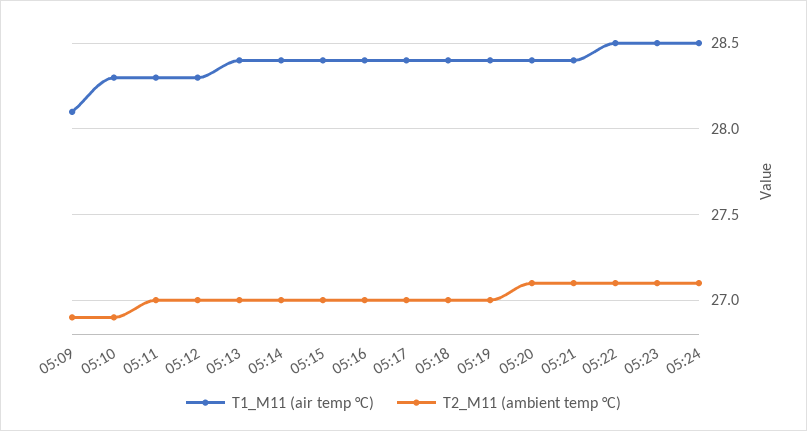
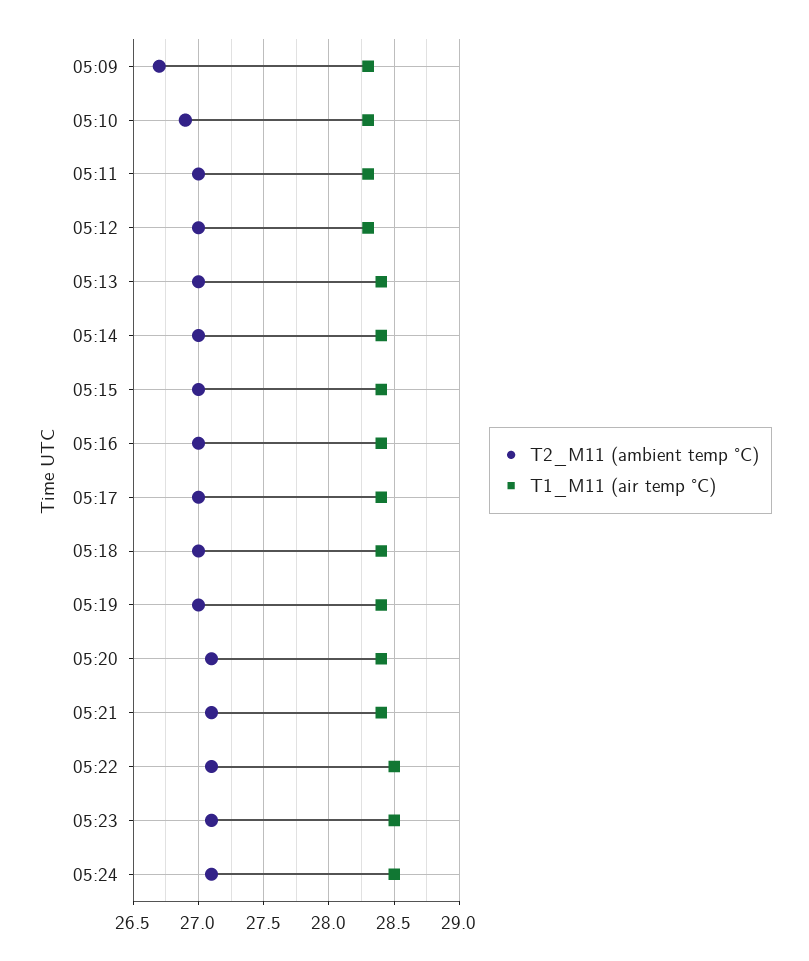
  {
    "T1_M11 (air temp °C)": {
-     "05:09": 28.1,
+     "05:09": 28.3,
      "05:10": 28.3,
      "05:11": 28.3,
      "05:12": 28.3,
      "05:13": 28.4,
      "05:14": 28.4,
      "05:15": 28.4,
      "05:16": 28.4,
      "05:17": 28.4,
      "05:18": 28.4,
      "05:19": 28.4,
      "05:20": 28.4,
      "05:21": 28.4,
      "05:22": 28.5,
      "05:23": 28.5,
      "05:24": 28.5
    },
    "T2_M11 (ambient temp °C)": {
-     "05:09": 26.9,
+     "05:09": 26.7,
      "05:10": 26.9,
      "05:11": 27,
      "05:12": 27,
      "05:13": 27,
      "05:14": 27,
      "05:15": 27,
      "05:16": 27,
      "05:17": 27,
      "05:18": 27,
      "05:19": 27,
      "05:20": 27.1,
      "05:21": 27.1,
      "05:22": 27.1,
      "05:23": 27.1,
      "05:24": 27.1
    }
  }

